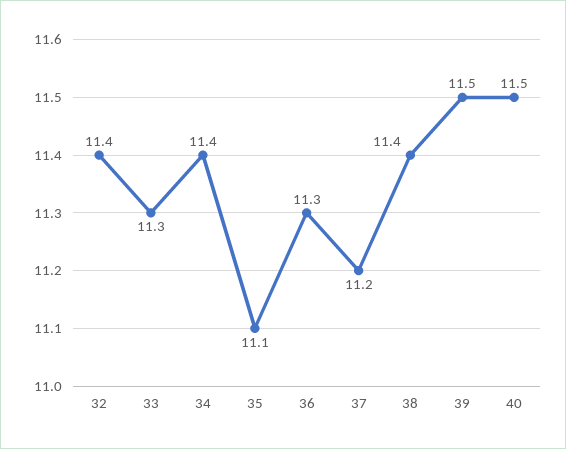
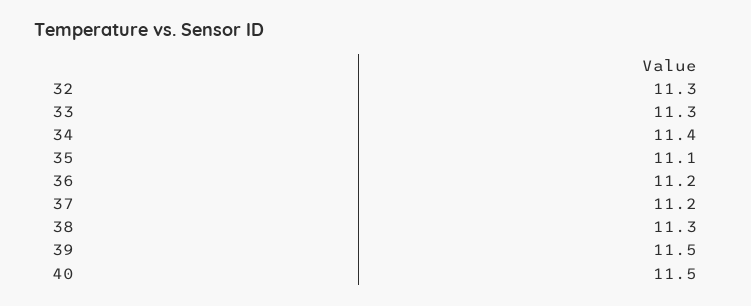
  {
-   "32": 11.4,
+   "32": 11.3,
    "33": 11.3,
    "34": 11.4,
    "35": 11.1,
-   "36": 11.3,
+   "36": 11.2,
    "37": 11.2,
-   "38": 11.4,
+   "38": 11.3,
    "39": 11.5,
    "40": 11.5
  }

